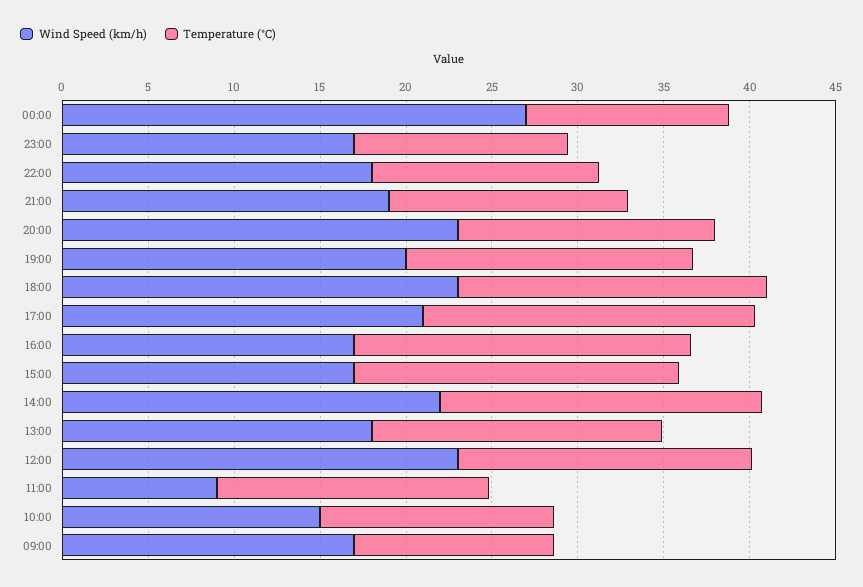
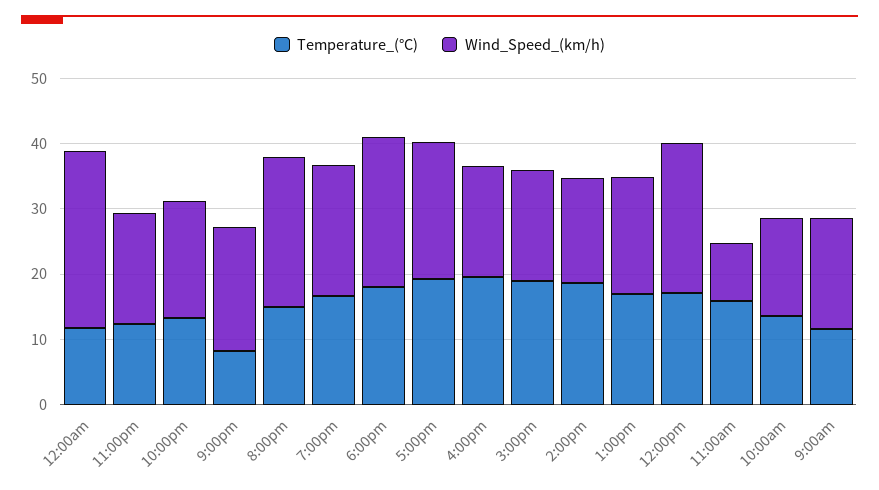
  {
    "Wind Speed (km/h)": {
      "00:00": 27,
      "23:00": 17,
      "22:00": 18,
      "21:00": 19,
      "20:00": 23,
      "19:00": 20,
      "18:00": 23,
      "17:00": 21,
      "16:00": 17,
      "15:00": 17,
-     "14:00": 22,
+     "14:00": 16,
      "13:00": 18,
      "12:00": 23,
      "11:00": 9,
      "10:00": 15,
      "09:00": 17
    },
    "Temperature (°C)": {
      "00:00": 12,
      "23:00": 12,
      "22:00": 13,
-     "21:00": 14,
+     "21:00": 8,
      "20:00": 15,
      "19:00": 17,
      "18:00": 18,
      "17:00": 19,
      "16:00": 20,
      "15:00": 19,
      "14:00": 19,
      "13:00": 17,
      "12:00": 17,
      "11:00": 16,
      "10:00": 14,
      "09:00": 12
    }
  }

